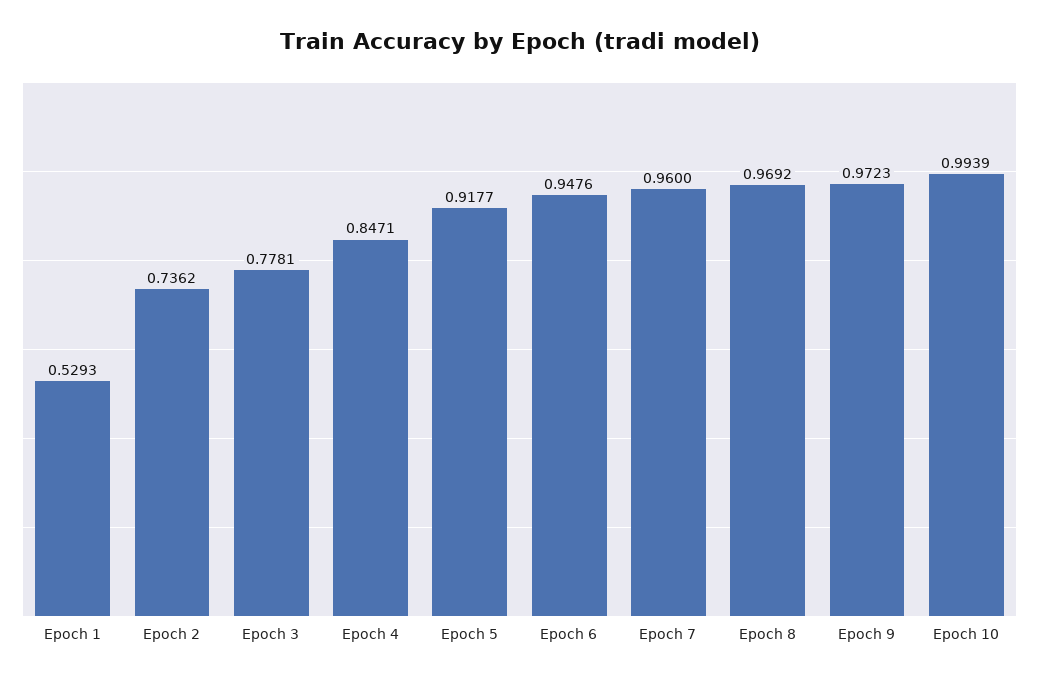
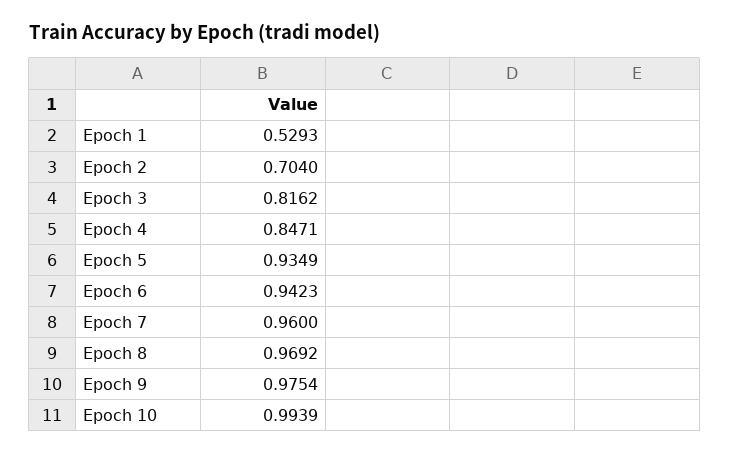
  {
    "Epoch 1": 0.5293,
-   "Epoch 2": 0.7362,
+   "Epoch 2": 0.704,
-   "Epoch 3": 0.7781,
+   "Epoch 3": 0.8162,
    "Epoch 4": 0.8471,
-   "Epoch 5": 0.9177,
+   "Epoch 5": 0.9349,
-   "Epoch 6": 0.9476,
+   "Epoch 6": 0.9423,
    "Epoch 7": 0.96,
    "Epoch 8": 0.9692,
-   "Epoch 9": 0.9723,
+   "Epoch 9": 0.9754,
    "Epoch 10": 0.9939
  }

